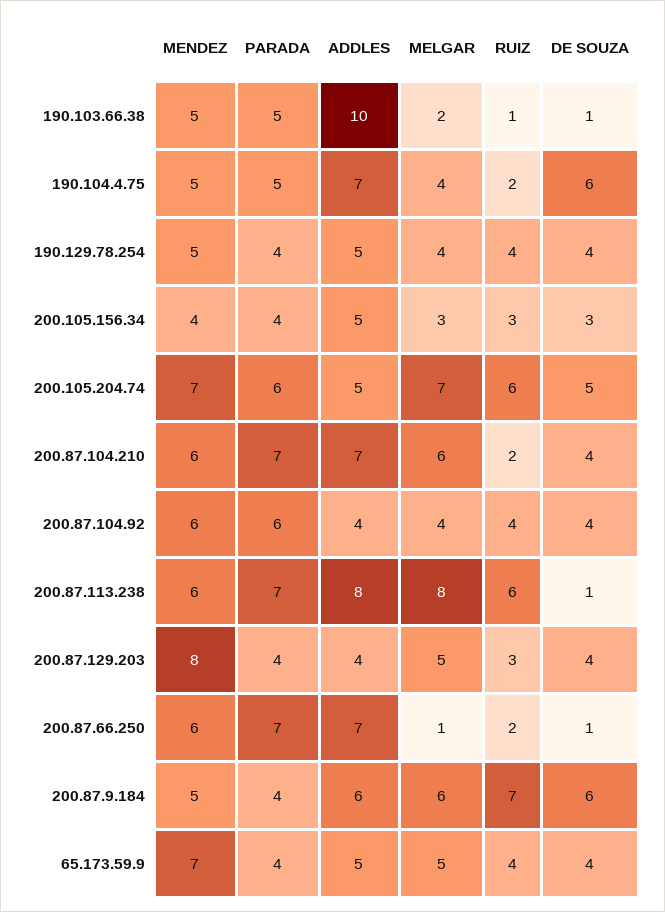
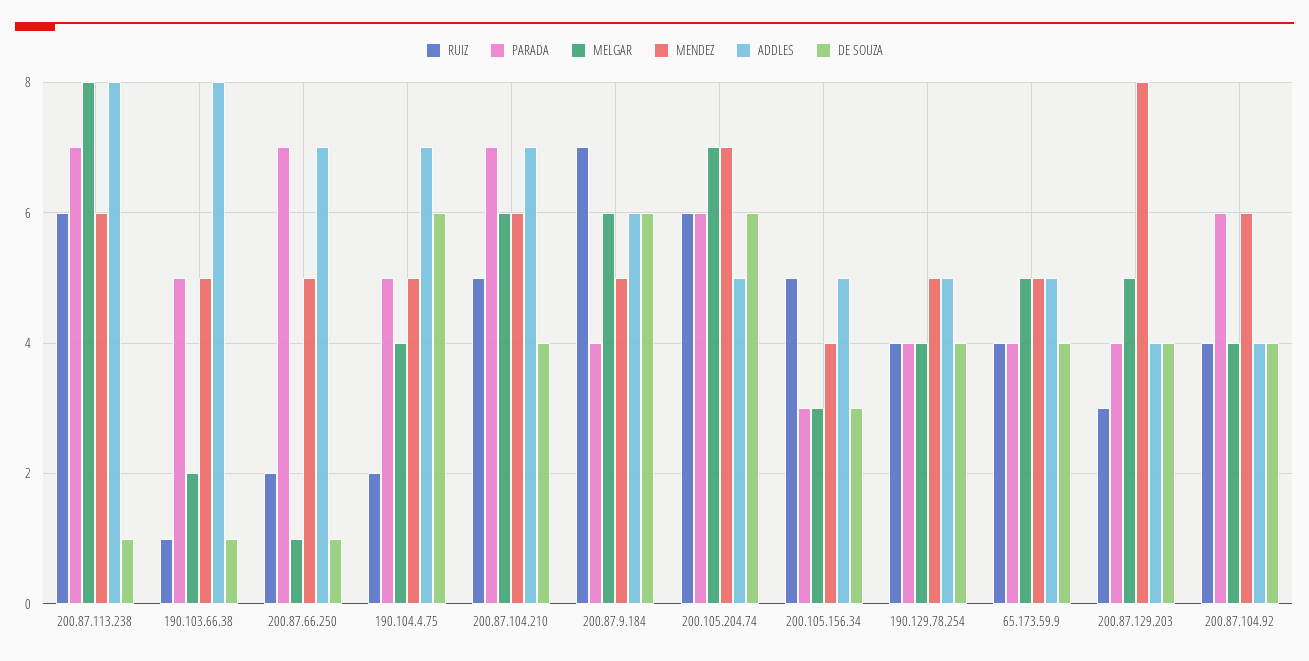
  {
    "MENDEZ": {
      "190.103.66.38": 5,
      "190.104.4.75": 5,
      "190.129.78.254": 5,
      "200.105.156.34": 4,
      "200.105.204.74": 7,
      "200.87.104.210": 6,
      "200.87.104.92": 6,
      "200.87.113.238": 6,
      "200.87.129.203": 8,
-     "200.87.66.250": 6,
+     "200.87.66.250": 5,
      "200.87.9.184": 5,
-     "65.173.59.9": 7
+     "65.173.59.9": 5
    },
    "PARADA": {
      "190.103.66.38": 5,
      "190.104.4.75": 5,
      "190.129.78.254": 4,
-     "200.105.156.34": 4,
+     "200.105.156.34": 3,
      "200.105.204.74": 6,
      "200.87.104.210": 7,
      "200.87.104.92": 6,
      "200.87.113.238": 7,
      "200.87.129.203": 4,
      "200.87.66.250": 7,
      "200.87.9.184": 4,
      "65.173.59.9": 4
    },
    "ADDLES": {
-     "190.103.66.38": 10,
+     "190.103.66.38": 8,
      "190.104.4.75": 7,
      "190.129.78.254": 5,
      "200.105.156.34": 5,
      "200.105.204.74": 5,
      "200.87.104.210": 7,
      "200.87.104.92": 4,
      "200.87.113.238": 8,
      "200.87.129.203": 4,
      "200.87.66.250": 7,
      "200.87.9.184": 6,
      "65.173.59.9": 5
    },
    "MELGAR": {
      "190.103.66.38": 2,
      "190.104.4.75": 4,
      "190.129.78.254": 4,
      "200.105.156.34": 3,
      "200.105.204.74": 7,
      "200.87.104.210": 6,
      "200.87.104.92": 4,
      "200.87.113.238": 8,
      "200.87.129.203": 5,
      "200.87.66.250": 1,
      "200.87.9.184": 6,
      "65.173.59.9": 5
    },
    "RUIZ": {
      "190.103.66.38": 1,
      "190.104.4.75": 2,
      "190.129.78.254": 4,
-     "200.105.156.34": 3,
+     "200.105.156.34": 5,
      "200.105.204.74": 6,
-     "200.87.104.210": 2,
+     "200.87.104.210": 5,
      "200.87.104.92": 4,
      "200.87.113.238": 6,
      "200.87.129.203": 3,
      "200.87.66.250": 2,
      "200.87.9.184": 7,
      "65.173.59.9": 4
    },
    "DE SOUZA": {
      "190.103.66.38": 1,
      "190.104.4.75": 6,
      "190.129.78.254": 4,
      "200.105.156.34": 3,
-     "200.105.204.74": 5,
+     "200.105.204.74": 6,
      "200.87.104.210": 4,
      "200.87.104.92": 4,
      "200.87.113.238": 1,
      "200.87.129.203": 4,
      "200.87.66.250": 1,
      "200.87.9.184": 6,
      "65.173.59.9": 4
    }
  }

